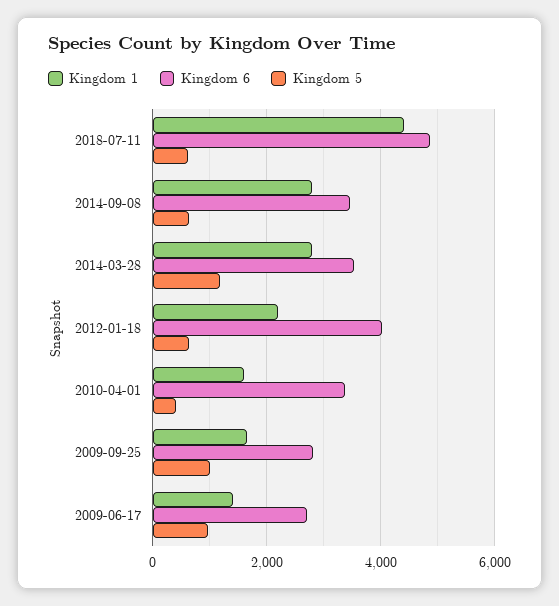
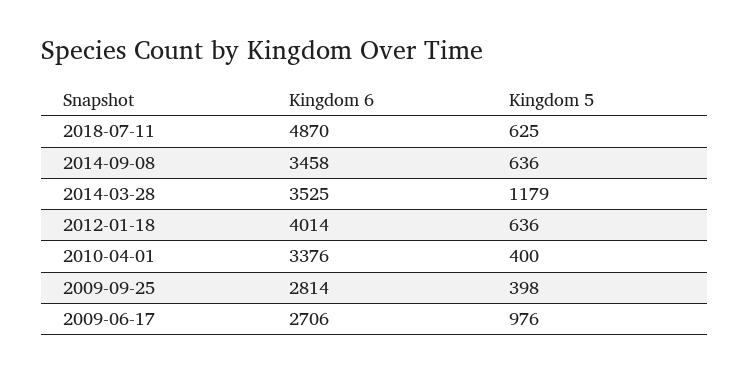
  {
-   "Kingdom 1": {
-     "2018-07-11": 4400,
-     "2014-09-08": 2800,
-     "2014-03-28": 2800,
-     "2012-01-18": 2200,
-     "2010-04-01": 1600,
-     "2009-09-25": 1600,
-     "2009-06-17": 1400
-   },
    "Kingdom 6": {
      "2018-07-11": 4870,
      "2014-09-08": 3458,
      "2014-03-28": 3525,
      "2012-01-18": 4014,
      "2010-04-01": 3376,
      "2009-09-25": 2814,
      "2009-06-17": 2706
    },
    "Kingdom 5": {
      "2018-07-11": 625,
      "2014-09-08": 636,
      "2014-03-28": 1179,
      "2012-01-18": 636,
      "2010-04-01": 400,
-     "2009-09-25": 1000,
+     "2009-09-25": 398,
      "2009-06-17": 976
    }
  }

